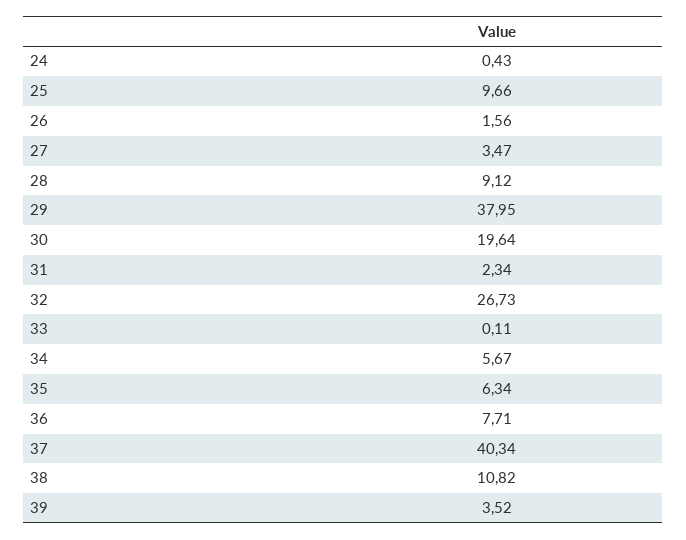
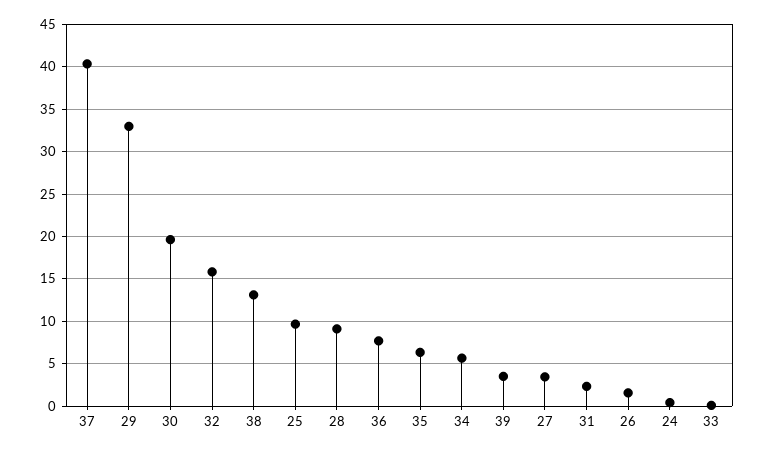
  {
    "24": 0.43,
    "25": 9.66,
    "26": 1.56,
    "27": 3.47,
    "28": 9.12,
-   "29": 37.95,
+   "29": 33,
    "30": 19.64,
    "31": 2.34,
-   "32": 26.73,
+   "32": 16,
    "33": 0.11,
    "34": 5.67,
    "35": 6.34,
    "36": 7.71,
    "37": 40.34,
-   "38": 10.82,
+   "38": 13,
    "39": 3.52
  }

